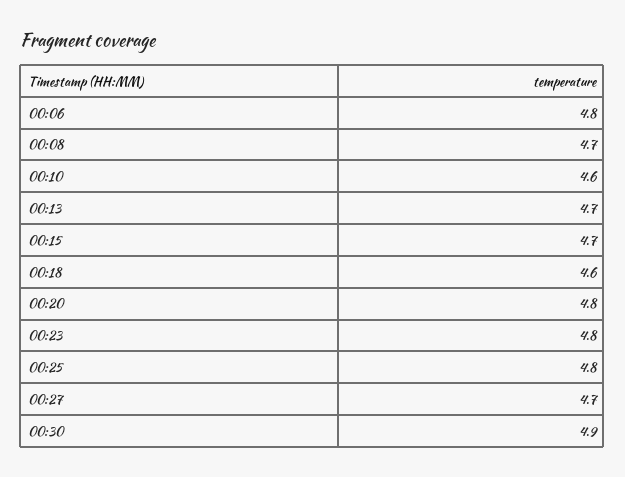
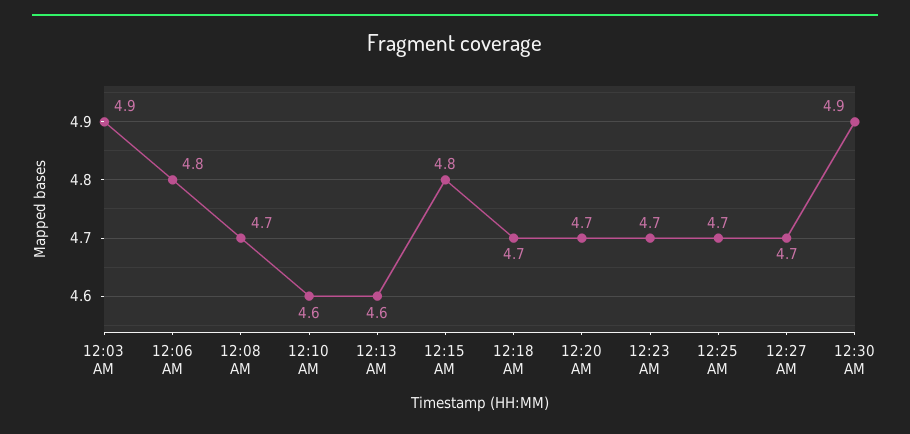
  {
    "00:06": 4.8,
    "00:08": 4.7,
    "00:10": 4.6,
-   "00:13": 4.7,
+   "00:13": 4.6,
-   "00:15": 4.7,
+   "00:15": 4.8,
-   "00:18": 4.6,
+   "00:18": 4.7,
-   "00:20": 4.8,
+   "00:20": 4.7,
-   "00:23": 4.8,
+   "00:23": 4.7,
-   "00:25": 4.8,
+   "00:25": 4.7,
    "00:27": 4.7,
-   "00:30": 4.9
+   "00:30": 4.9,
+   "12:03 AM": 4.9
  }

